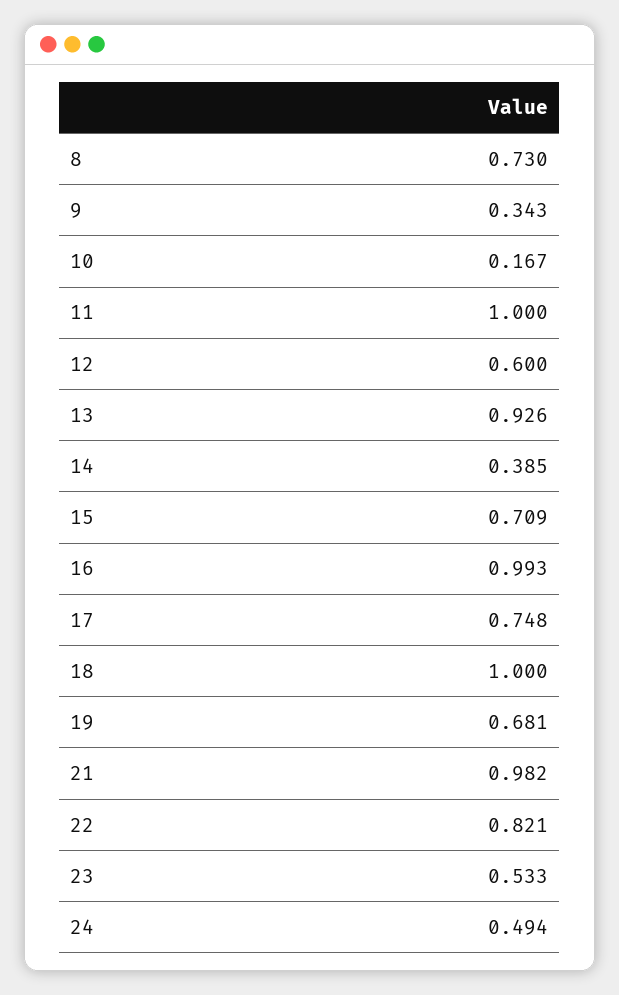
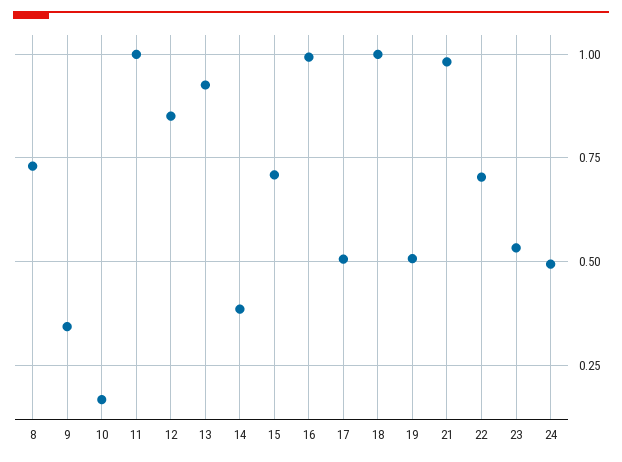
  {
    "8": 0.73,
    "9": 0.343,
    "10": 0.167,
    "11": 1,
-   "12": 0.6,
+   "12": 0.85,
    "13": 0.926,
    "14": 0.385,
    "15": 0.709,
    "16": 0.993,
-   "17": 0.748,
+   "17": 0.5,
    "18": 1,
-   "19": 0.681,
+   "19": 0.5,
    "21": 0.982,
-   "22": 0.821,
+   "22": 0.7,
    "23": 0.533,
    "24": 0.494
  }

